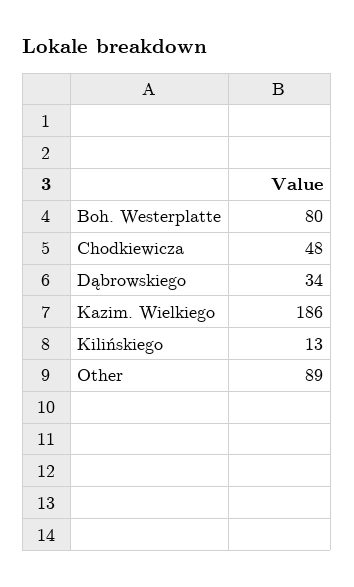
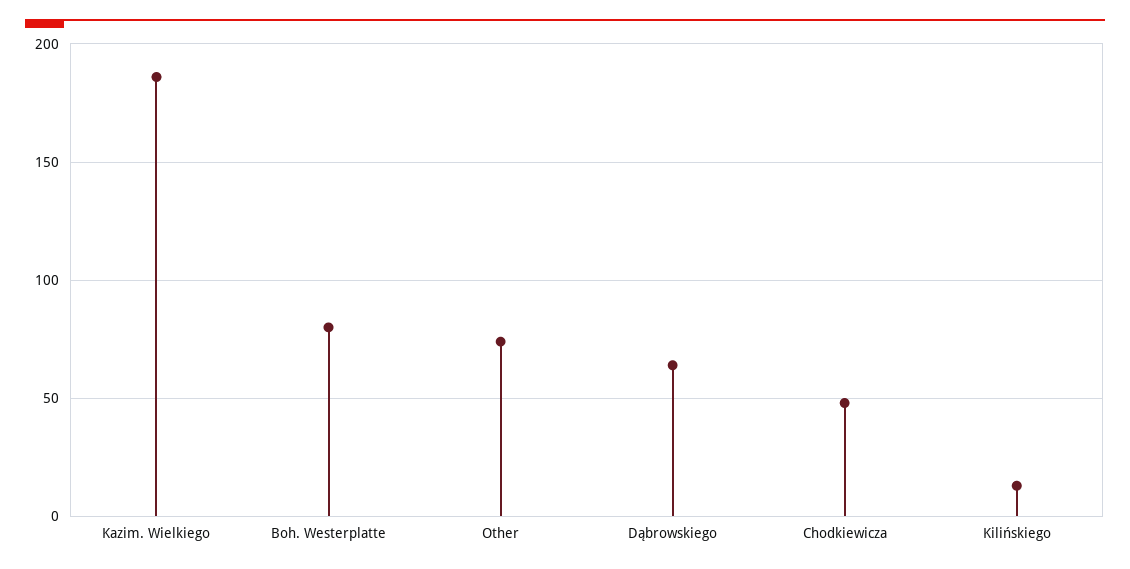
  {
    "Boh. Westerplatte": 80,
    "Chodkiewicza": 48,
-   "Dąbrowskiego": 34,
+   "Dąbrowskiego": 65,
    "Kazim. Wielkiego": 186,
    "Kilińskiego": 13,
-   "Other": 89
+   "Other": 75
  }

